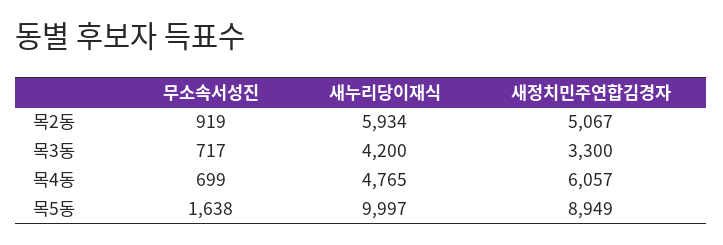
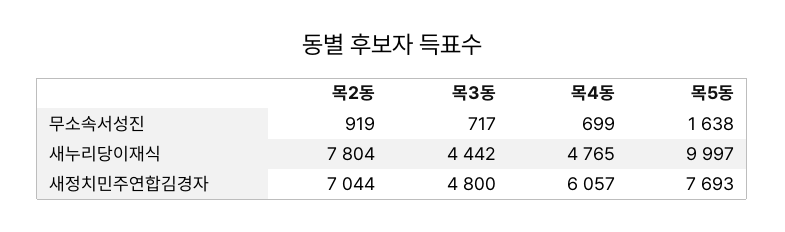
  {
    "무소속서성진": {
      "목2동": 919,
      "목3동": 717,
      "목4동": 699,
      "목5동": 1638
    },
    "새누리당이재식": {
-     "목2동": 5934,
+     "목2동": 7804,
-     "목3동": 4200,
+     "목3동": 4442,
      "목4동": 4765,
      "목5동": 9997
    },
    "새정치민주연합김경자": {
-     "목2동": 5067,
+     "목2동": 7044,
-     "목3동": 3300,
+     "목3동": 4800,
      "목4동": 6057,
-     "목5동": 8949
+     "목5동": 7693
    }
  }

